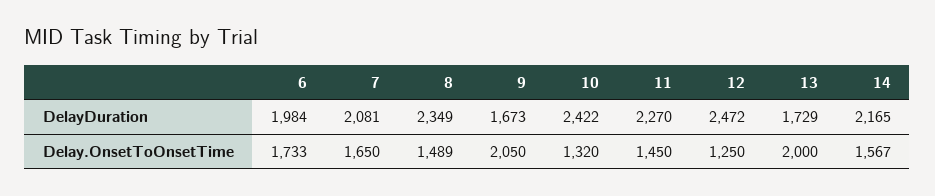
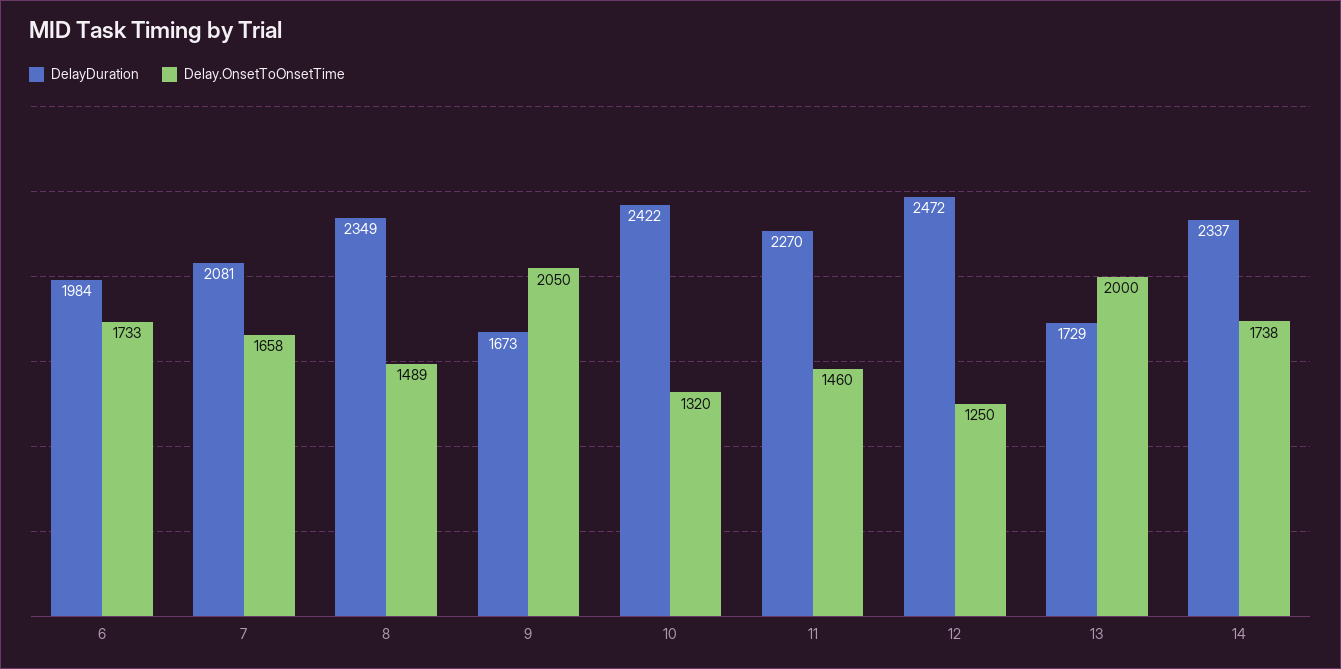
  {
    "DelayDuration": {
      "6": 1984,
      "7": 2081,
      "8": 2349,
      "9": 1673,
      "10": 2422,
      "11": 2270,
      "12": 2472,
      "13": 1729,
-     "14": 2165
+     "14": 2337
    },
    "Delay.OnsetToOnsetTime": {
      "6": 1733,
-     "7": 1650,
+     "7": 1658,
      "8": 1489,
      "9": 2050,
      "10": 1320,
-     "11": 1450,
+     "11": 1460,
      "12": 1250,
      "13": 2000,
-     "14": 1567
+     "14": 1738
    }
  }

